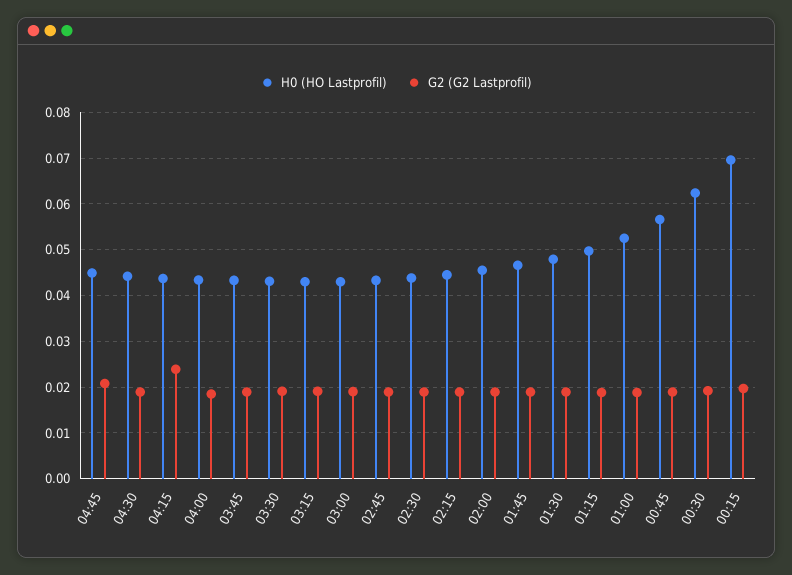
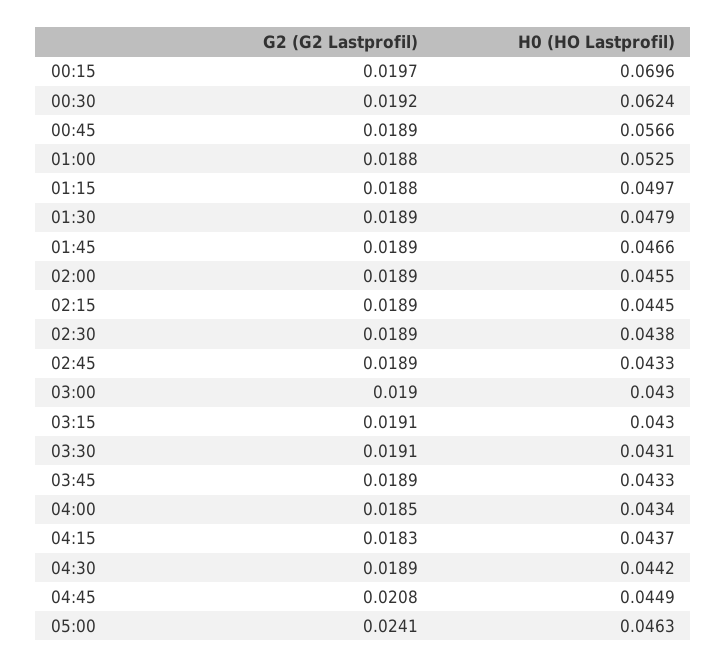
  {
    "H0 (HO Lastprofil)": {
      "04:45": 0.0449,
      "04:30": 0.0442,
      "04:15": 0.0437,
      "04:00": 0.0434,
      "03:45": 0.0433,
      "03:30": 0.0431,
      "03:15": 0.043,
      "03:00": 0.043,
      "02:45": 0.0433,
      "02:30": 0.0438,
      "02:15": 0.0445,
      "02:00": 0.0455,
      "01:45": 0.0466,
      "01:30": 0.0479,
      "01:15": 0.0497,
      "01:00": 0.0525,
      "00:45": 0.0566,
      "00:30": 0.0624,
-     "00:15": 0.0696
+     "00:15": 0.0696,
+     "05:00": 0.0463
    },
    "G2 (G2 Lastprofil)": {
      "04:45": 0.0208,
      "04:30": 0.0189,
-     "04:15": 0.024,
+     "04:15": 0.0183,
      "04:00": 0.0185,
      "03:45": 0.0189,
      "03:30": 0.0191,
      "03:15": 0.0191,
      "03:00": 0.019,
      "02:45": 0.0189,
      "02:30": 0.0189,
      "02:15": 0.0189,
      "02:00": 0.0189,
      "01:45": 0.0189,
      "01:30": 0.0189,
      "01:15": 0.0188,
      "01:00": 0.0188,
      "00:45": 0.0189,
      "00:30": 0.0192,
-     "00:15": 0.0197
+     "00:15": 0.0197,
+     "05:00": 0.0241
    }
  }

